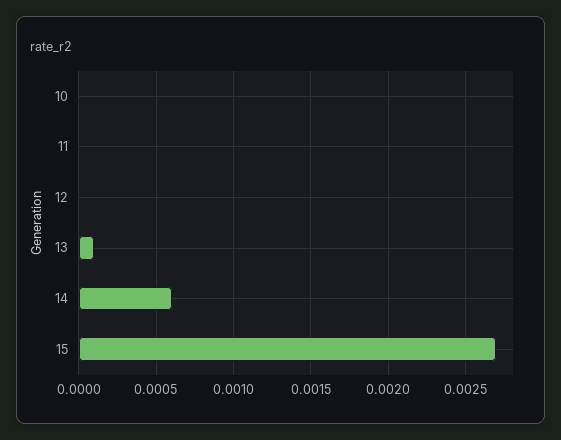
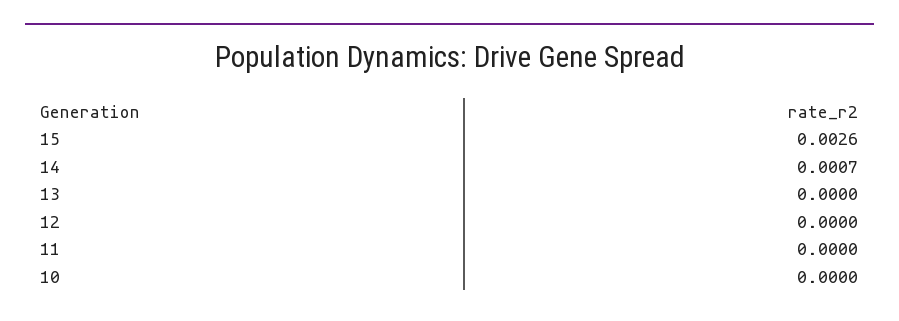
  {
    "10": 0,
    "11": 0,
    "12": 0,
-   "13": 0.0001,
+   "13": 0,
-   "14": 0.0006,
+   "14": 0.0007,
-   "15": 0.0027
+   "15": 0.0026
  }

